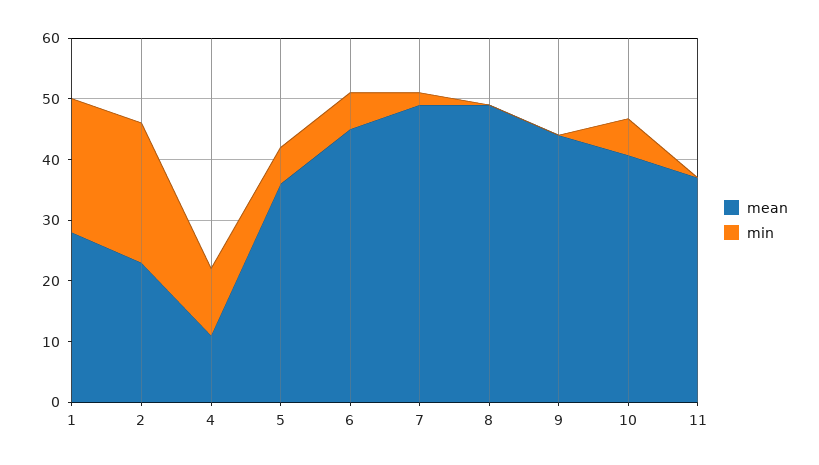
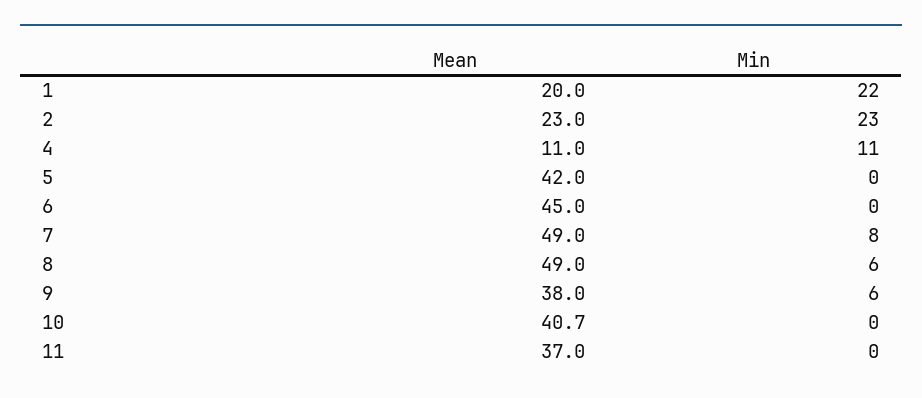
  {
    "mean": {
-     "1": 28,
+     "1": 20,
      "2": 23,
      "4": 11,
-     "5": 36,
+     "5": 42,
      "6": 45,
      "7": 49,
      "8": 49,
-     "9": 44,
+     "9": 38,
      "10": 40.7,
      "11": 37
    },
    "min": {
      "1": 22,
      "2": 23,
      "4": 11,
-     "5": 6,
+     "5": 0,
-     "6": 6,
+     "6": 0,
-     "7": 2,
+     "7": 8,
-     "8": 0,
+     "8": 6,
-     "9": 0,
+     "9": 6,
-     "10": 6,
+     "10": 0,
      "11": 0
    }
  }

